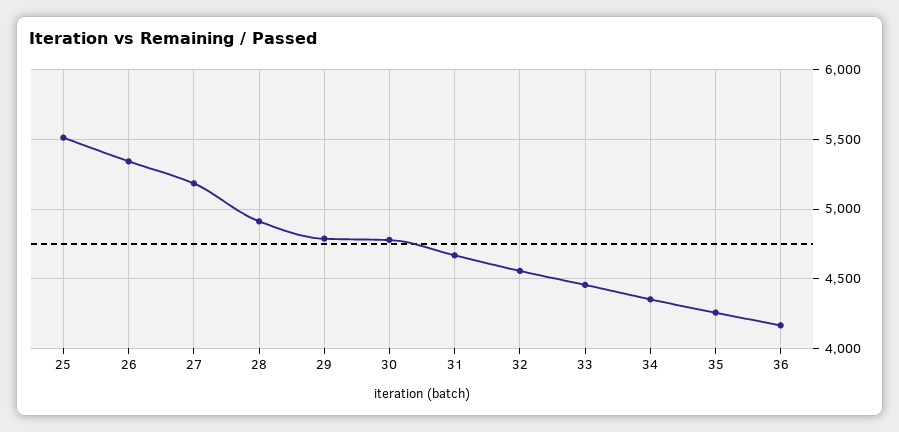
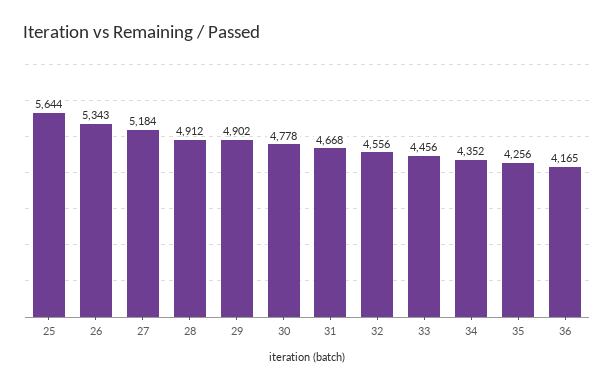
  {
-   "25": 5500,
+   "25": 5644,
    "26": 5343,
    "27": 5184,
    "28": 4912,
-   "29": 4800,
+   "29": 4902,
    "30": 4778,
    "31": 4668,
    "32": 4556,
    "33": 4456,
    "34": 4352,
    "35": 4256,
    "36": 4165
  }

